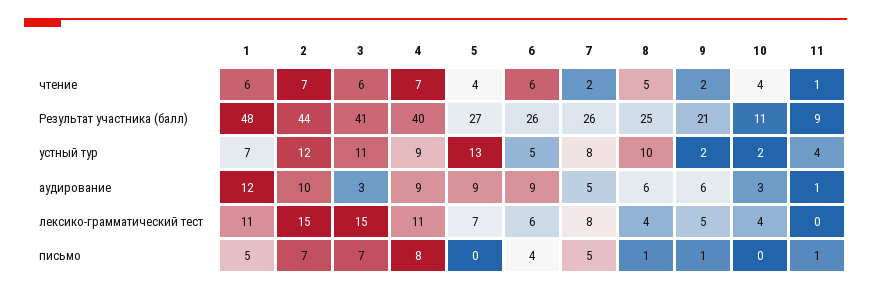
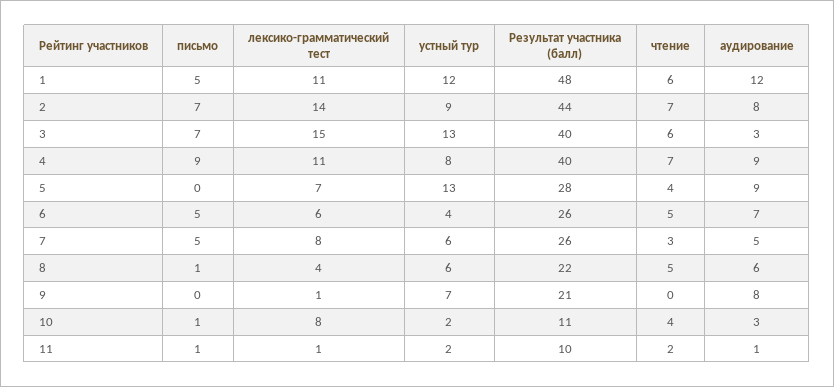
  {
    "1": {
      "чтение": 6,
      "Результат участника (балл)": 48,
-     "устный тур": 7,
+     "устный тур": 12,
      "аудирование": 12,
      "лексико-грамматический тест": 11,
      "письмо": 5
    },
    "2": {
      "чтение": 7,
      "Результат участника (балл)": 44,
-     "устный тур": 12,
+     "устный тур": 9,
-     "аудирование": 10,
+     "аудирование": 8,
-     "лексико-грамматический тест": 15,
+     "лексико-грамматический тест": 14,
      "письмо": 7
    },
    "3": {
      "чтение": 6,
-     "Результат участника (балл)": 41,
+     "Результат участника (балл)": 40,
-     "устный тур": 11,
+     "устный тур": 13,
      "аудирование": 3,
      "лексико-грамматический тест": 15,
      "письмо": 7
    },
    "4": {
      "чтение": 7,
      "Результат участника (балл)": 40,
-     "устный тур": 9,
+     "устный тур": 8,
      "аудирование": 9,
      "лексико-грамматический тест": 11,
-     "письмо": 8
+     "письмо": 9
    },
    "5": {
      "чтение": 4,
-     "Результат участника (балл)": 27,
+     "Результат участника (балл)": 28,
      "устный тур": 13,
      "аудирование": 9,
      "лексико-грамматический тест": 7,
      "письмо": 0
    },
    "6": {
-     "чтение": 6,
+     "чтение": 5,
      "Результат участника (балл)": 26,
-     "устный тур": 5,
+     "устный тур": 4,
-     "аудирование": 9,
+     "аудирование": 7,
      "лексико-грамматический тест": 6,
-     "письмо": 4
+     "письмо": 5
    },
    "7": {
-     "чтение": 2,
+     "чтение": 3,
      "Результат участника (балл)": 26,
-     "устный тур": 8,
+     "устный тур": 6,
      "аудирование": 5,
      "лексико-грамматический тест": 8,
      "письмо": 5
    },
    "8": {
      "чтение": 5,
-     "Результат участника (балл)": 25,
+     "Результат участника (балл)": 22,
-     "устный тур": 10,
+     "устный тур": 6,
      "аудирование": 6,
      "лексико-грамматический тест": 4,
      "письмо": 1
    },
    "9": {
-     "чтение": 2,
+     "чтение": 0,
      "Результат участника (балл)": 21,
-     "устный тур": 2,
+     "устный тур": 7,
-     "аудирование": 6,
+     "аудирование": 8,
-     "лексико-грамматический тест": 5,
+     "лексико-грамматический тест": 1,
-     "письмо": 1
+     "письмо": 0
    },
    "10": {
      "чтение": 4,
      "Результат участника (балл)": 11,
      "устный тур": 2,
      "аудирование": 3,
-     "лексико-грамматический тест": 4,
+     "лексико-грамматический тест": 8,
-     "письмо": 0
+     "письмо": 1
    },
    "11": {
-     "чтение": 1,
+     "чтение": 2,
-     "Результат участника (балл)": 9,
+     "Результат участника (балл)": 10,
-     "устный тур": 4,
+     "устный тур": 2,
      "аудирование": 1,
-     "лексико-грамматический тест": 0,
+     "лексико-грамматический тест": 1,
      "письмо": 1
    }
  }

